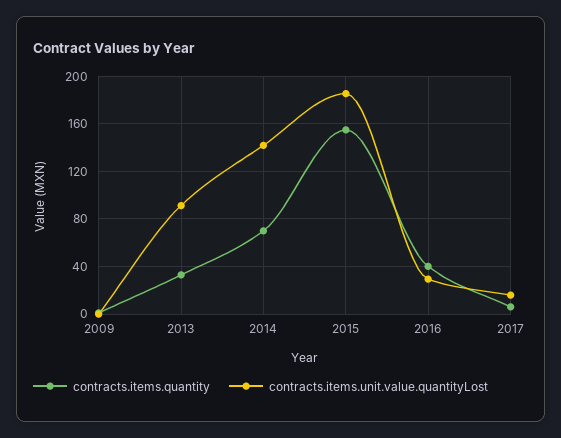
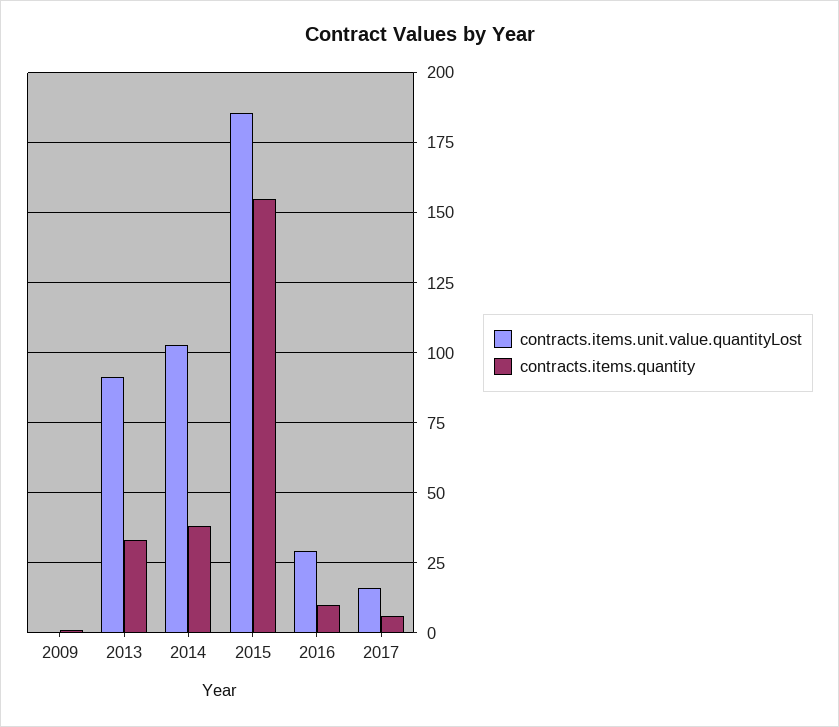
  {
    "contracts.items.quantity": {
      "2009": 0,
      "2013": 32.5,
-     "2014": 70,
+     "2014": 37.5,
      "2015": 155,
-     "2016": 40,
+     "2016": 10,
      "2017": 5
    },
    "contracts.items.unit.value.quantityLost": {
      "2009": 0,
      "2013": 90,
-     "2014": 140,
+     "2014": 102.5,
      "2015": 185,
      "2016": 30,
      "2017": 15
    }
  }

